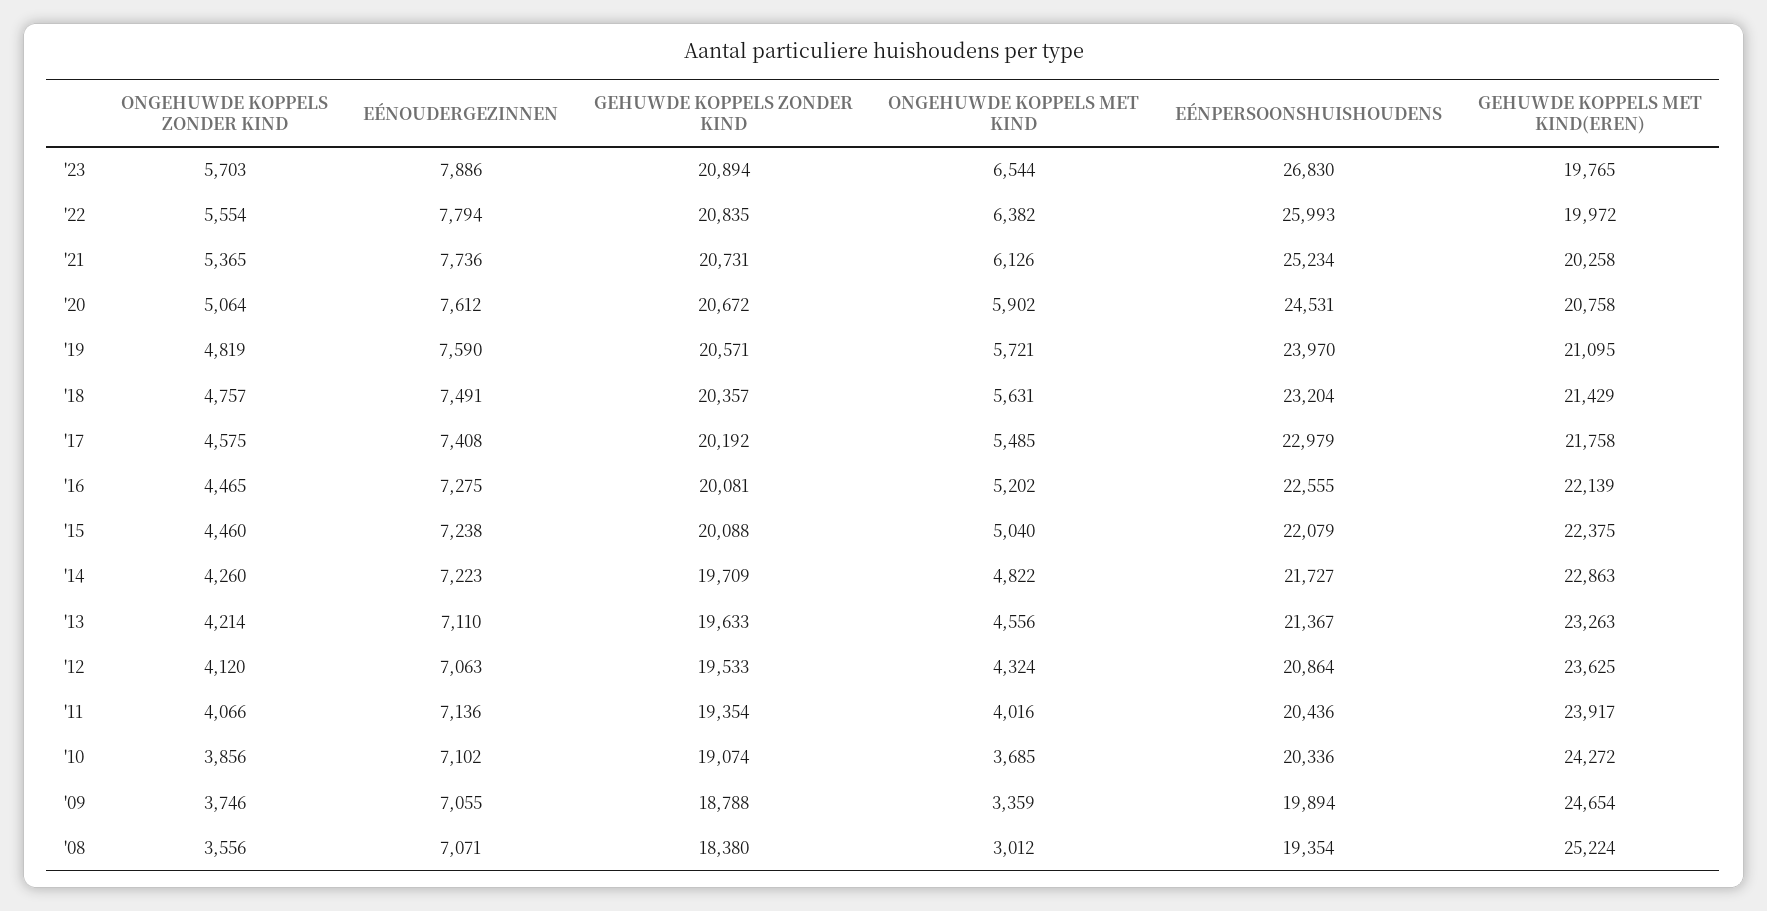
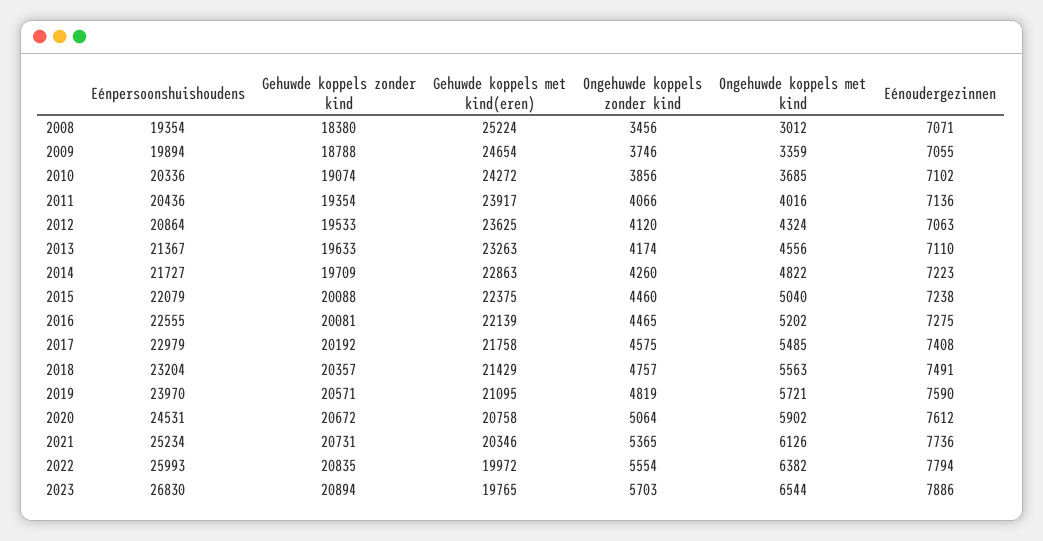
  {
    "ONGEHUWDE KOPPELS ZONDER KIND": {
      "'23": 5703,
      "'22": 5554,
      "'21": 5365,
      "'20": 5064,
      "'19": 4819,
      "'18": 4757,
      "'17": 4575,
      "'16": 4465,
      "'15": 4460,
      "'14": 4260,
-     "'13": 4214,
+     "'13": 4174,
      "'12": 4120,
      "'11": 4066,
      "'10": 3856,
      "'09": 3746,
-     "'08": 3556
+     "'08": 3456
    },
    "EÉNOUDERGEZINNEN": {
      "'23": 7886,
      "'22": 7794,
      "'21": 7736,
      "'20": 7612,
      "'19": 7590,
      "'18": 7491,
      "'17": 7408,
      "'16": 7275,
      "'15": 7238,
      "'14": 7223,
      "'13": 7110,
      "'12": 7063,
      "'11": 7136,
      "'10": 7102,
      "'09": 7055,
      "'08": 7071
    },
    "GEHUWDE KOPPELS ZONDER KIND": {
      "'23": 20894,
      "'22": 20835,
      "'21": 20731,
      "'20": 20672,
      "'19": 20571,
      "'18": 20357,
      "'17": 20192,
      "'16": 20081,
      "'15": 20088,
      "'14": 19709,
      "'13": 19633,
      "'12": 19533,
      "'11": 19354,
      "'10": 19074,
      "'09": 18788,
      "'08": 18380
    },
    "ONGEHUWDE KOPPELS MET KIND": {
      "'23": 6544,
      "'22": 6382,
      "'21": 6126,
      "'20": 5902,
      "'19": 5721,
-     "'18": 5631,
+     "'18": 5563,
      "'17": 5485,
      "'16": 5202,
      "'15": 5040,
      "'14": 4822,
      "'13": 4556,
      "'12": 4324,
      "'11": 4016,
      "'10": 3685,
      "'09": 3359,
      "'08": 3012
    },
    "EÉNPERSOONSHUISHOUDENS": {
      "'23": 26830,
      "'22": 25993,
      "'21": 25234,
      "'20": 24531,
      "'19": 23970,
      "'18": 23204,
      "'17": 22979,
      "'16": 22555,
      "'15": 22079,
      "'14": 21727,
      "'13": 21367,
      "'12": 20864,
      "'11": 20436,
      "'10": 20336,
      "'09": 19894,
      "'08": 19354
    },
    "GEHUWDE KOPPELS MET KIND(EREN)": {
      "'23": 19765,
      "'22": 19972,
-     "'21": 20258,
+     "'21": 20346,
      "'20": 20758,
      "'19": 21095,
      "'18": 21429,
      "'17": 21758,
      "'16": 22139,
      "'15": 22375,
      "'14": 22863,
      "'13": 23263,
      "'12": 23625,
      "'11": 23917,
      "'10": 24272,
      "'09": 24654,
      "'08": 25224
    }
  }

